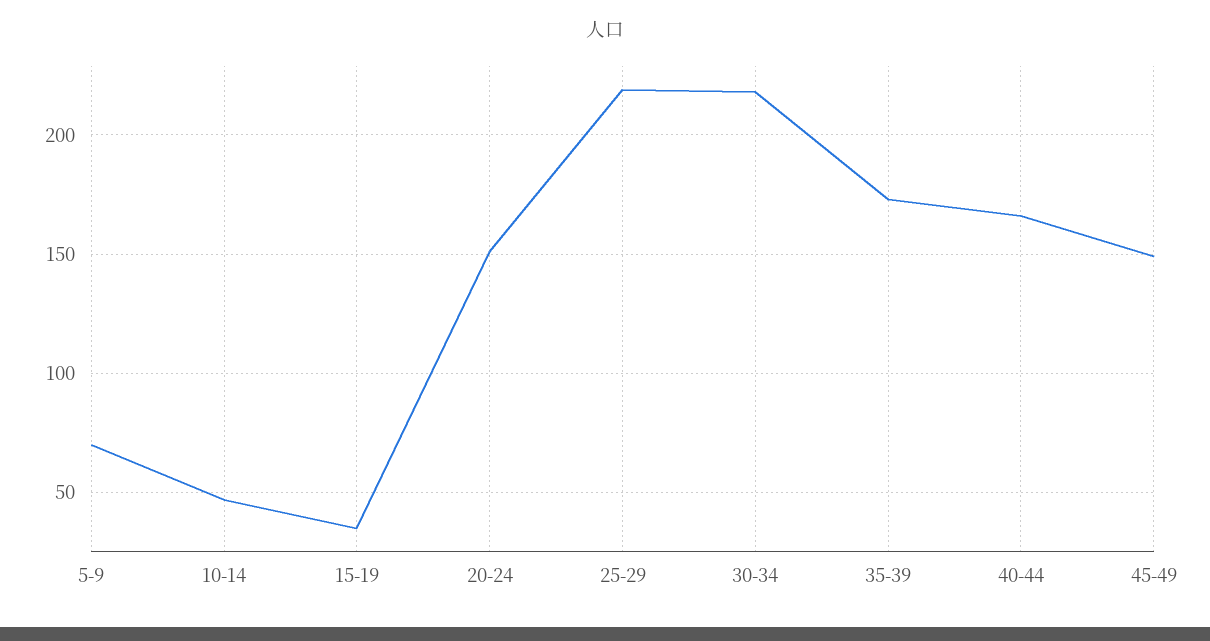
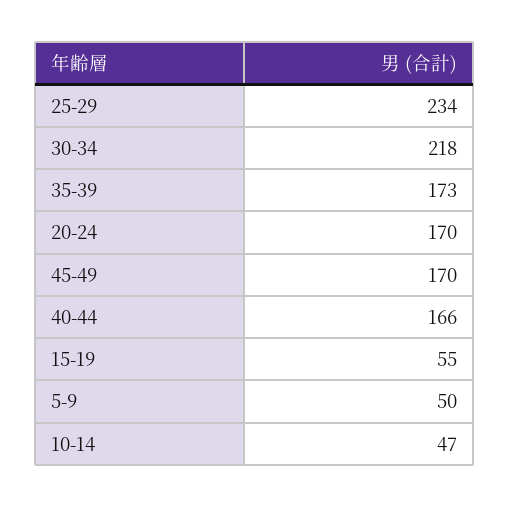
  {
-   "5-9": 70,
+   "5-9": 50,
    "10-14": 47,
-   "15-19": 35,
+   "15-19": 55,
-   "20-24": 150,
+   "20-24": 170,
-   "25-29": 220,
+   "25-29": 234,
    "30-34": 218,
    "35-39": 173,
    "40-44": 166,
-   "45-49": 150
+   "45-49": 170
  }

